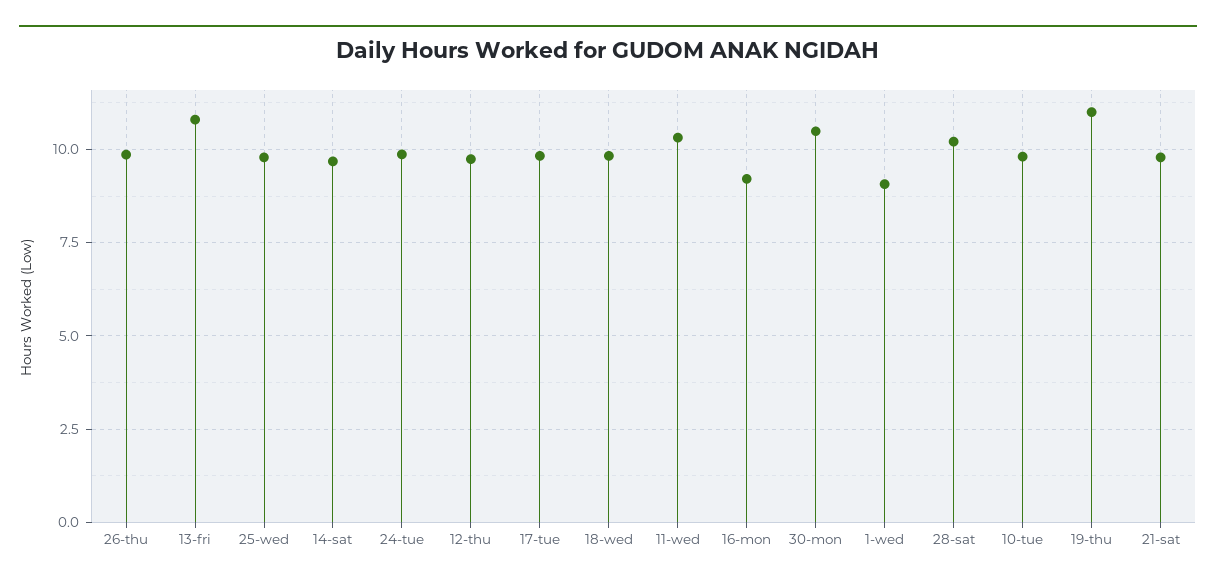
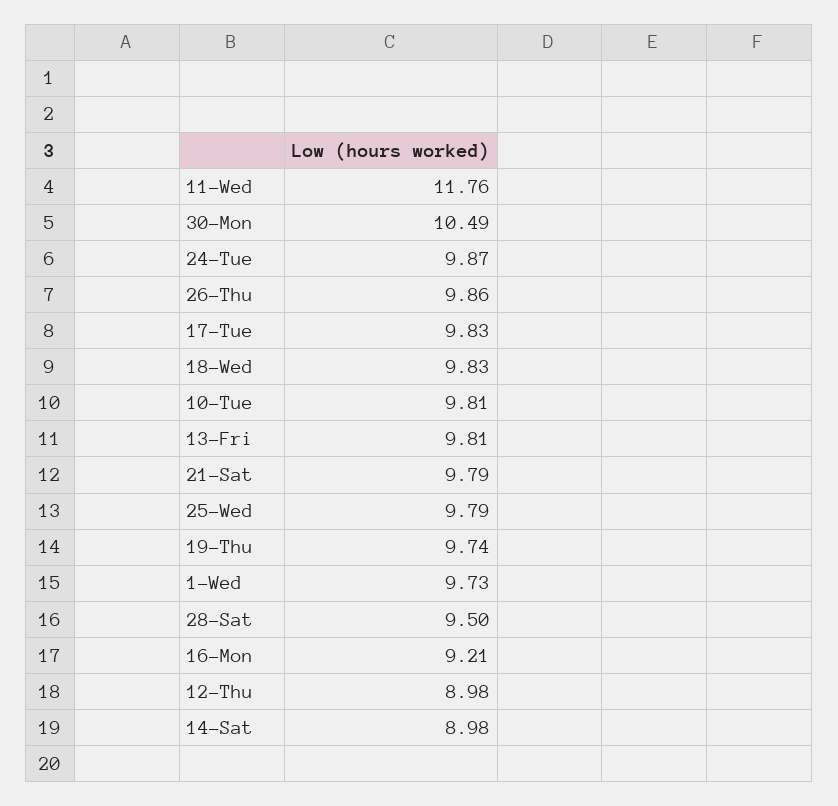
  {
    "26-thu": 9.86,
-   "13-fri": 10.75,
+   "13-fri": 9.81,
    "25-wed": 9.79,
-   "14-sat": 9.75,
+   "14-sat": 8.98,
    "24-tue": 9.87,
-   "12-thu": 9.75,
+   "12-thu": 8.98,
    "17-tue": 9.83,
    "18-wed": 9.83,
-   "11-wed": 10.25,
+   "11-wed": 11.76,
    "16-mon": 9.21,
    "30-mon": 10.49,
-   "1-wed": 9,
+   "1-wed": 9.73,
-   "28-sat": 10.25,
+   "28-sat": 9.5,
    "10-tue": 9.81,
-   "19-thu": 11,
+   "19-thu": 9.74,
    "21-sat": 9.79
  }

